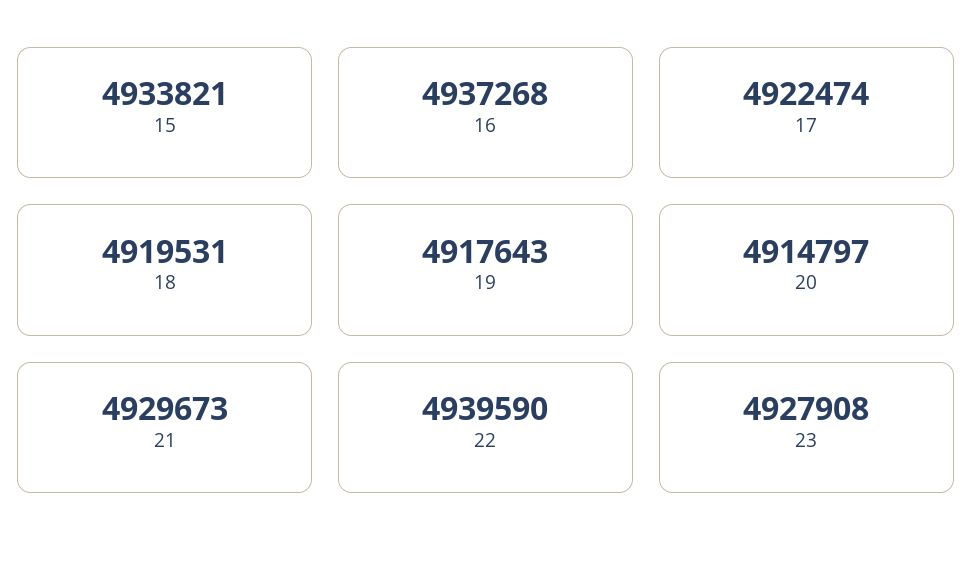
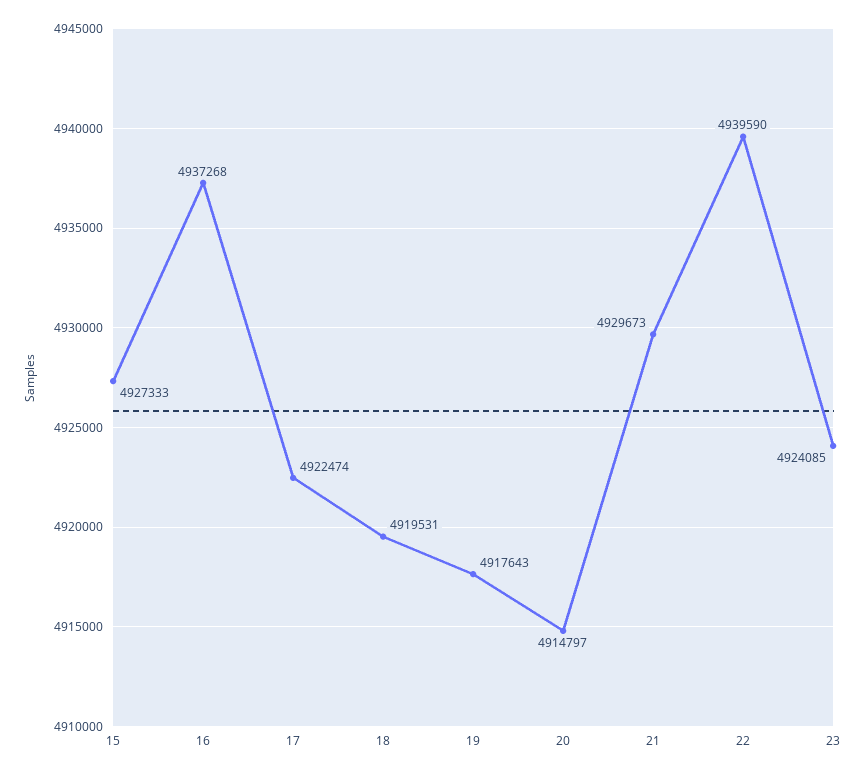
  {
-   "15": 4933821,
+   "15": 4927333,
    "16": 4937268,
    "17": 4922474,
    "18": 4919531,
    "19": 4917643,
    "20": 4914797,
    "21": 4929673,
    "22": 4939590,
-   "23": 4927908
+   "23": 4924085
  }

